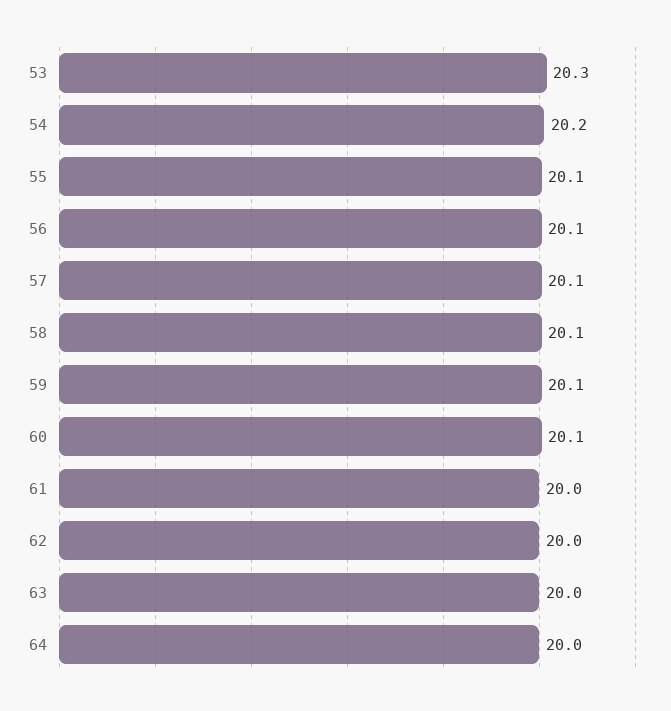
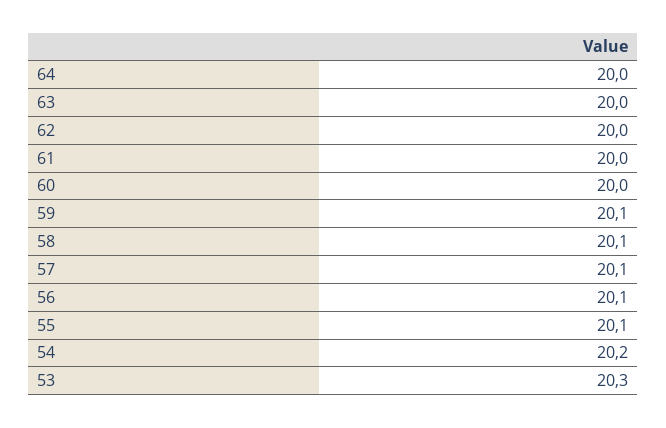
  {
    "53": 20.3,
    "54": 20.2,
    "55": 20.1,
    "56": 20.1,
    "57": 20.1,
    "58": 20.1,
    "59": 20.1,
-   "60": 20.1,
+   "60": 20,
    "61": 20,
    "62": 20,
    "63": 20,
    "64": 20
  }

